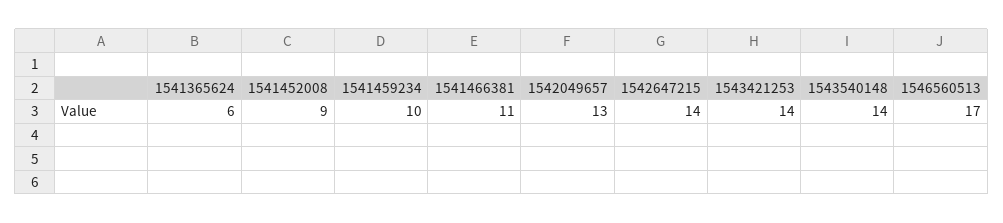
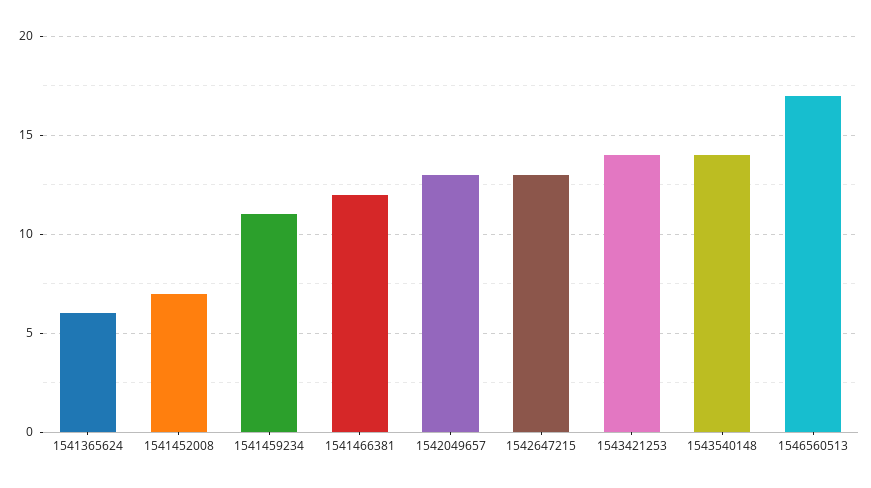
  {
    "1541365624": 6,
-   "1541452008": 9,
+   "1541452008": 7,
-   "1541459234": 10,
+   "1541459234": 11,
-   "1541466381": 11,
+   "1541466381": 12,
    "1542049657": 13,
-   "1542647215": 14,
+   "1542647215": 13,
    "1543421253": 14,
    "1543540148": 14,
    "1546560513": 17
  }

